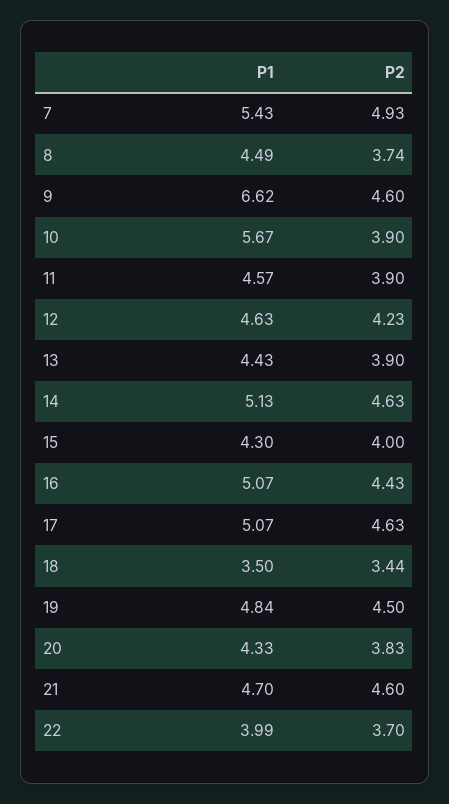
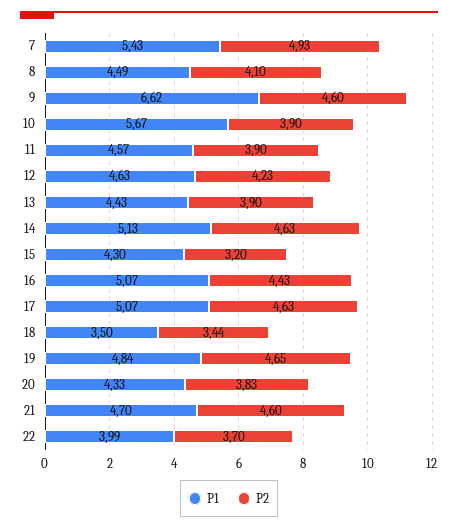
  {
    "P1": {
      "7": 5.43,
      "8": 4.49,
      "9": 6.62,
      "10": 5.67,
      "11": 4.57,
      "12": 4.63,
      "13": 4.43,
      "14": 5.13,
      "15": 4.3,
      "16": 5.07,
      "17": 5.07,
      "18": 3.5,
      "19": 4.84,
      "20": 4.33,
      "21": 4.7,
      "22": 3.99
    },
    "P2": {
      "7": 4.93,
-     "8": 3.74,
+     "8": 4.1,
      "9": 4.6,
      "10": 3.9,
      "11": 3.9,
      "12": 4.23,
      "13": 3.9,
      "14": 4.63,
-     "15": 4,
+     "15": 3.2,
      "16": 4.43,
      "17": 4.63,
      "18": 3.44,
-     "19": 4.5,
+     "19": 4.65,
      "20": 3.83,
      "21": 4.6,
      "22": 3.7
    }
  }

